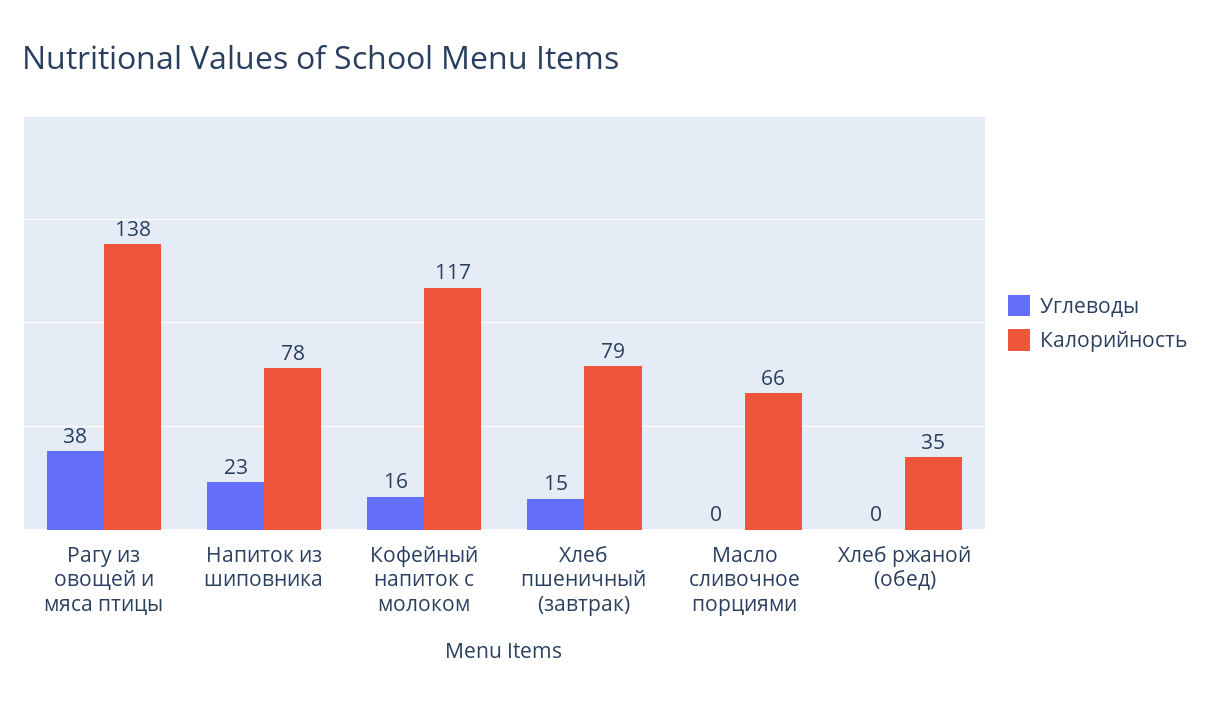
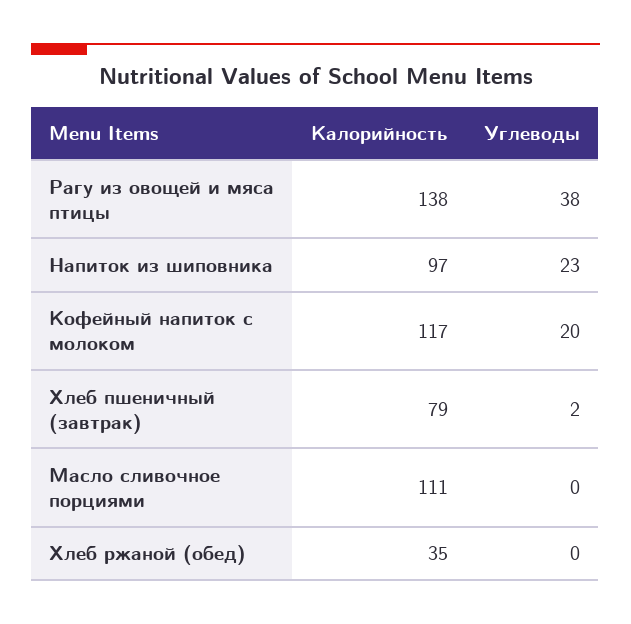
  {
    "Углеводы": {
      "Рагу из овощей и мяса птицы": 38,
      "Напиток из шиповника": 23,
-     "Кофейный напиток с молоком": 16,
+     "Кофейный напиток с молоком": 20,
-     "Хлеб пшеничный (завтрак)": 15,
+     "Хлеб пшеничный (завтрак)": 2,
      "Масло сливочное порциями": 0,
      "Хлеб ржаной (обед)": 0
    },
    "Калорийность": {
      "Рагу из овощей и мяса птицы": 138,
-     "Напиток из шиповника": 78,
+     "Напиток из шиповника": 97,
      "Кофейный напиток с молоком": 117,
      "Хлеб пшеничный (завтрак)": 79,
-     "Масло сливочное порциями": 66,
+     "Масло сливочное порциями": 111,
      "Хлеб ржаной (обед)": 35
    }
  }

